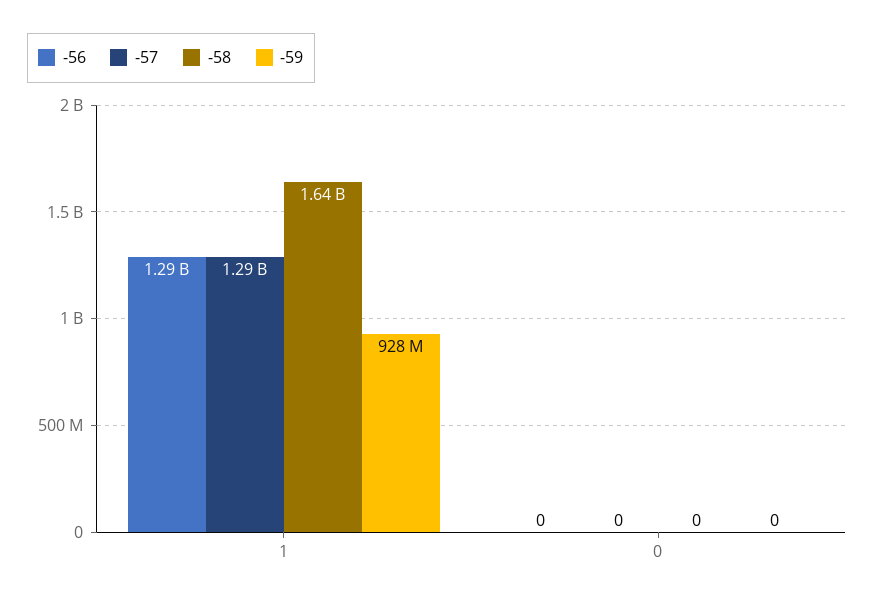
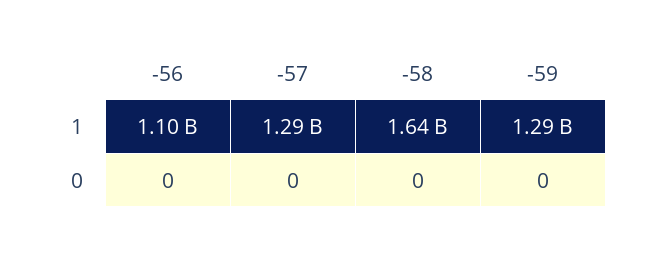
  {
    "-56": {
-     "1": 1290000000,
+     "1": 1100000000,
      "0": 0
    },
    "-57": {
      "1": 1290000000,
      "0": 0
    },
    "-58": {
      "1": 1640000000,
      "0": 0
    },
    "-59": {
-     "1": 928000000,
+     "1": 1290000000,
      "0": 0
    }
  }

